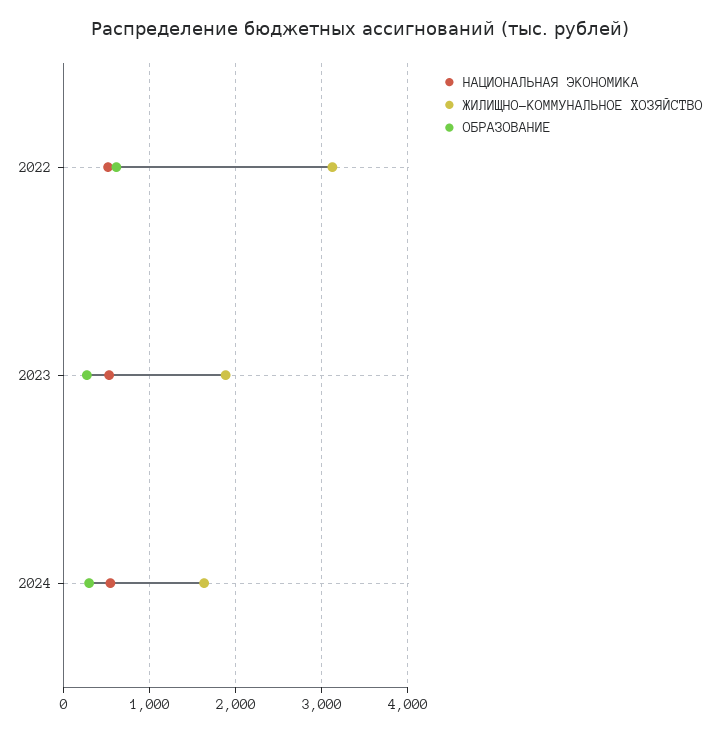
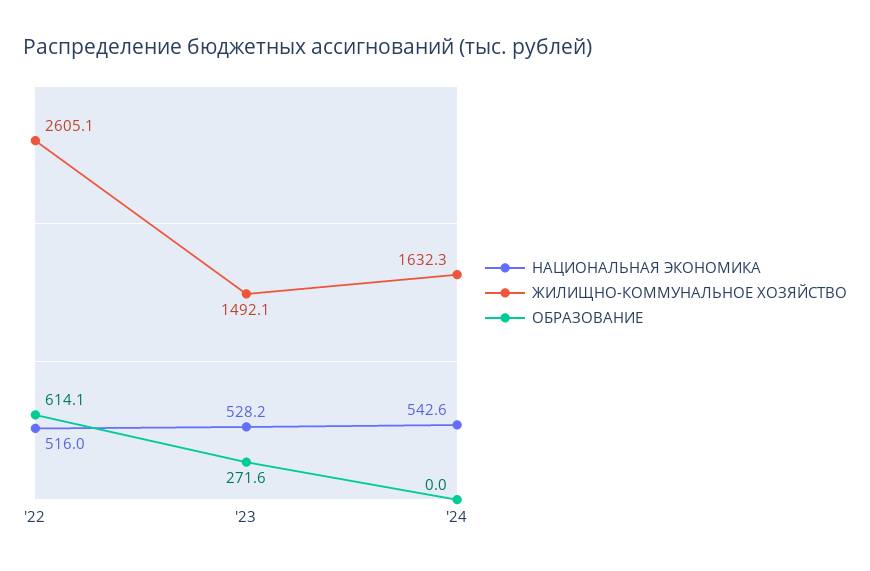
  {
    "НАЦИОНАЛЬНАЯ ЭКОНОМИКА": {
      "2022": 516,
      "2023": 528.2,
      "2024": 542.6
    },
    "ЖИЛИЩНО-КОММУНАЛЬНОЕ ХОЗЯЙСТВО": {
-     "2022": 3100,
+     "2022": 2605.1,
-     "2023": 1900,
+     "2023": 1492.1,
      "2024": 1632.3
    },
    "ОБРАЗОВАНИЕ": {
      "2022": 614.1,
      "2023": 271.6,
-     "2024": 300
+     "2024": 0
    }
  }

